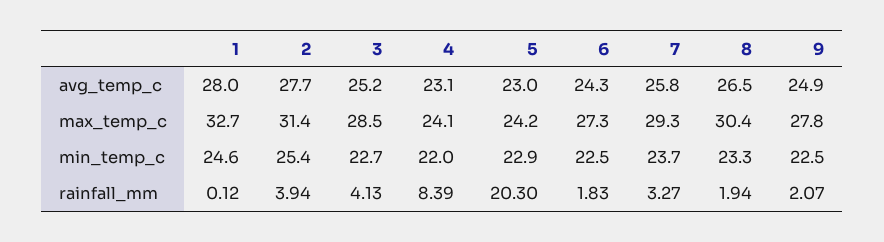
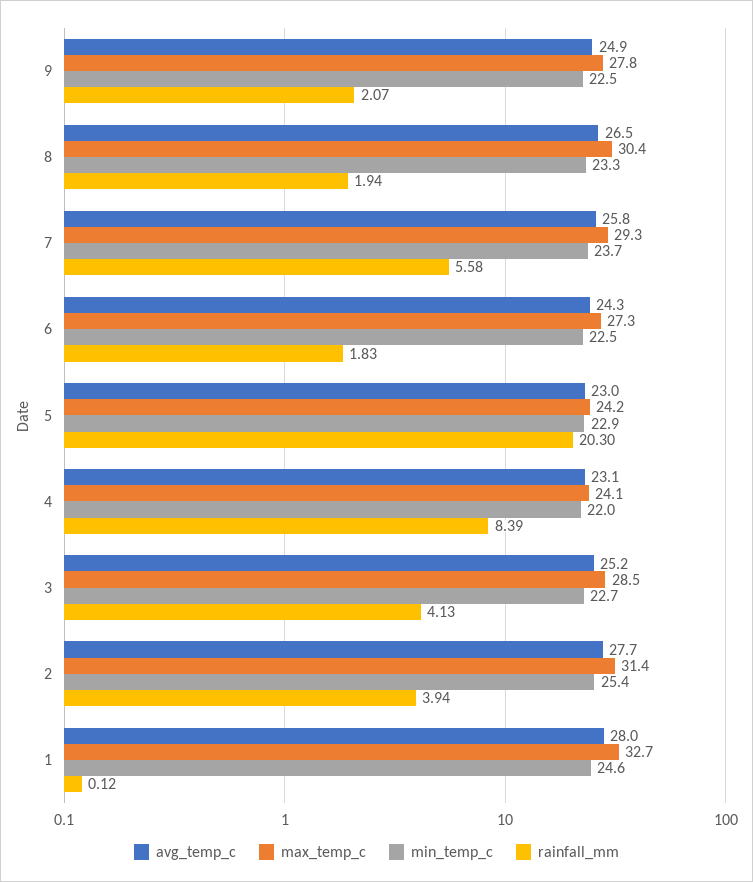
  {
    "avg_temp_c": {
      "1": 28,
      "2": 27.7,
      "3": 25.2,
      "4": 23.1,
      "5": 23,
      "6": 24.3,
      "7": 25.8,
      "8": 26.5,
      "9": 24.9
    },
    "max_temp_c": {
      "1": 32.7,
      "2": 31.4,
      "3": 28.5,
      "4": 24.1,
      "5": 24.2,
      "6": 27.3,
      "7": 29.3,
      "8": 30.4,
      "9": 27.8
    },
    "min_temp_c": {
      "1": 24.6,
      "2": 25.4,
      "3": 22.7,
      "4": 22,
      "5": 22.9,
      "6": 22.5,
      "7": 23.7,
      "8": 23.3,
      "9": 22.5
    },
    "rainfall_mm": {
      "1": 0.12,
      "2": 3.94,
      "3": 4.13,
      "4": 8.39,
      "5": 20.3,
      "6": 1.83,
-     "7": 3.27,
+     "7": 5.58,
      "8": 1.94,
      "9": 2.07
    }
  }

